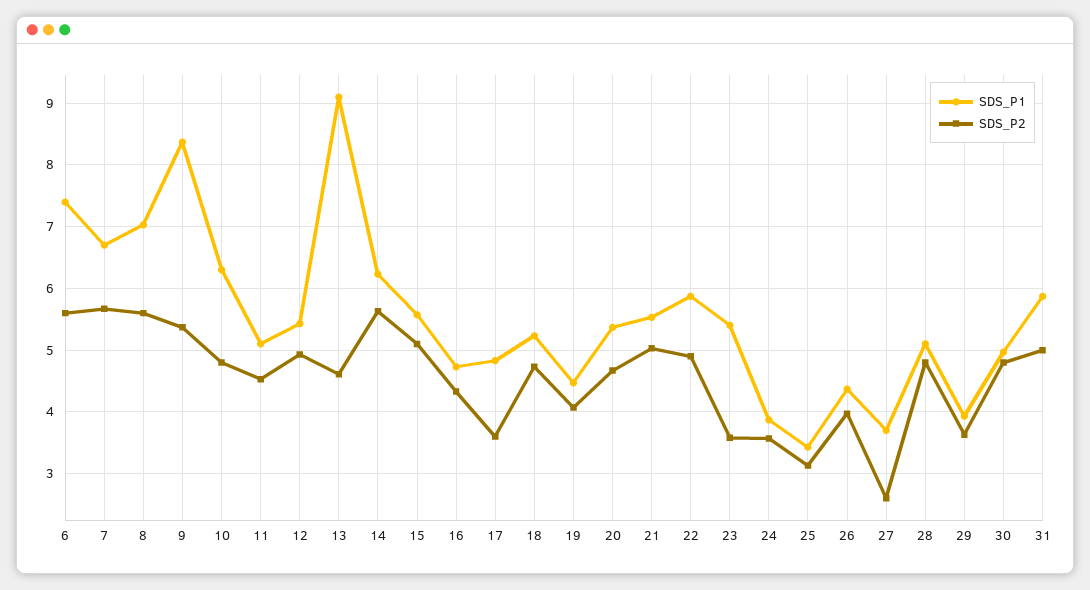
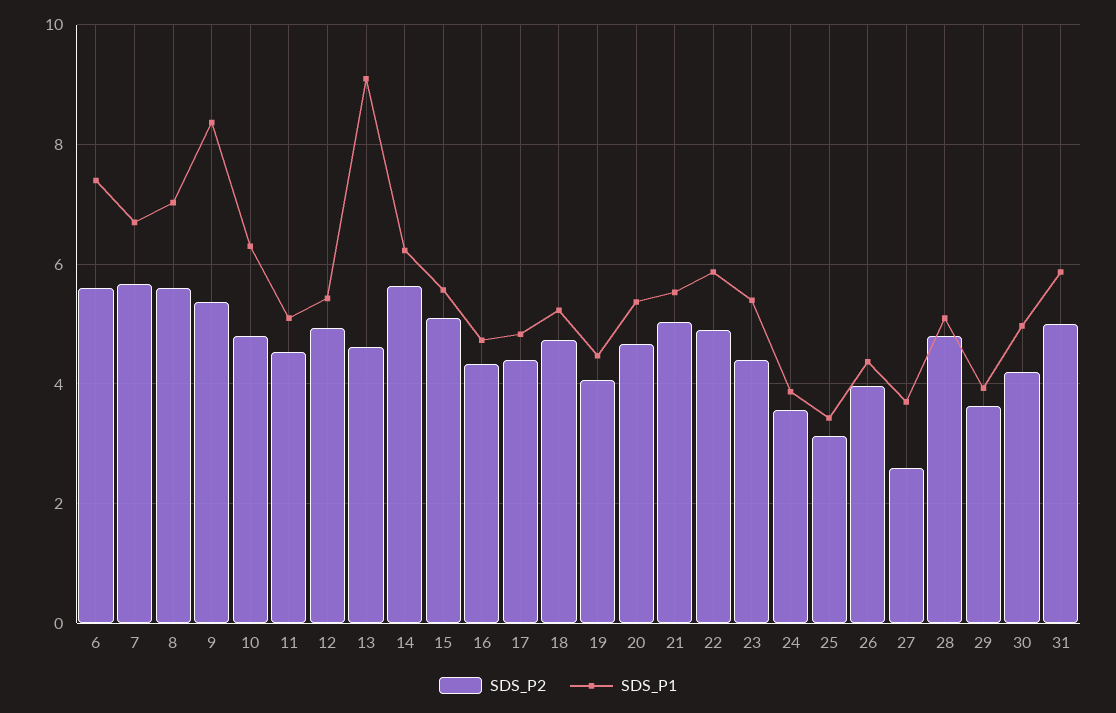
  {
    "SDS_P1": {
      "6": 7.4,
      "7": 6.7,
      "8": 7,
      "9": 8.4,
      "10": 6.3,
      "11": 5.1,
      "12": 5.4,
      "13": 9.1,
      "14": 6.2,
      "15": 5.6,
      "16": 4.7,
      "17": 4.8,
      "18": 5.2,
      "19": 4.5,
      "20": 5.4,
      "21": 5.5,
      "22": 5.9,
      "23": 5.4,
      "24": 3.9,
      "25": 3.4,
      "26": 4.4,
      "27": 3.7,
      "28": 5.1,
      "29": 3.9,
      "30": 5,
      "31": 5.9
    },
    "SDS_P2": {
      "6": 5.6,
      "7": 5.7,
      "8": 5.6,
      "9": 5.4,
      "10": 4.8,
      "11": 4.5,
      "12": 4.9,
      "13": 4.6,
      "14": 5.6,
      "15": 5.1,
      "16": 4.3,
-     "17": 3.6,
+     "17": 4.4,
      "18": 4.7,
      "19": 4.1,
      "20": 4.7,
      "21": 5,
      "22": 4.9,
-     "23": 3.6,
+     "23": 4.4,
      "24": 3.6,
      "25": 3.1,
      "26": 4,
      "27": 2.6,
      "28": 4.8,
      "29": 3.6,
-     "30": 4.8,
+     "30": 4.2,
      "31": 5
    }
  }

